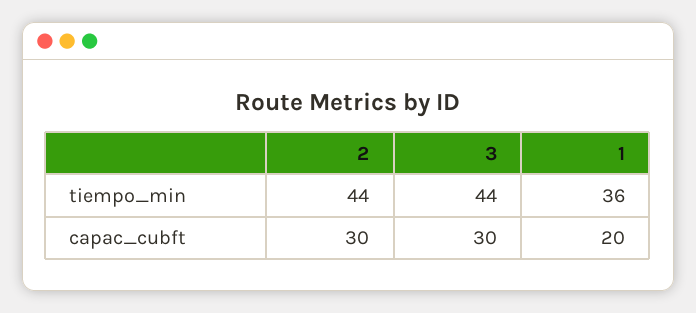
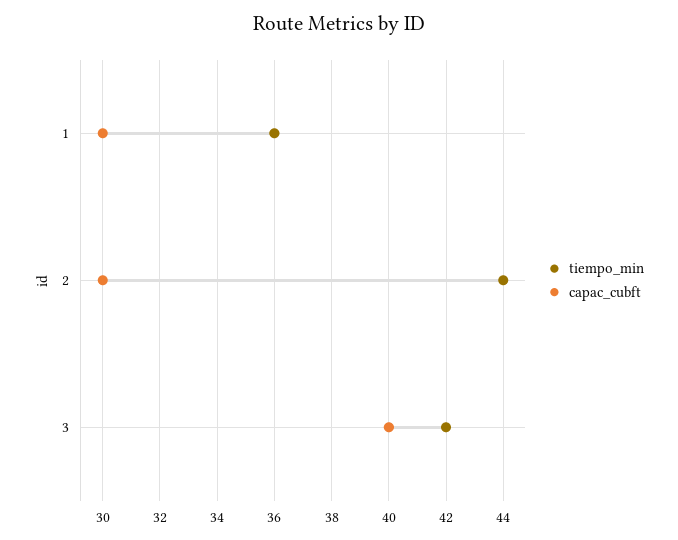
  {
    "tiempo_min": {
      "2": 44,
-     "3": 44,
+     "3": 42,
      "1": 36
    },
    "capac_cubft": {
      "2": 30,
-     "3": 30,
+     "3": 40,
-     "1": 20
+     "1": 30
    }
  }

